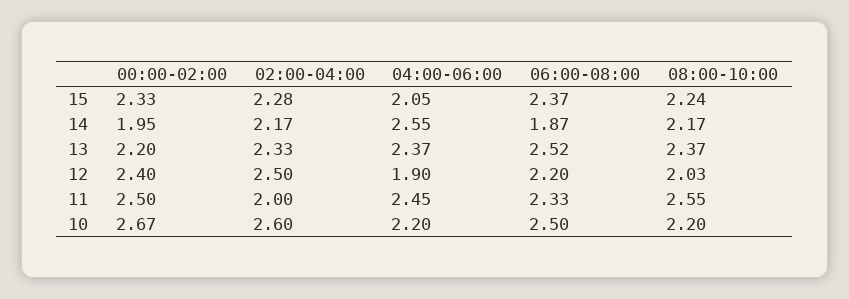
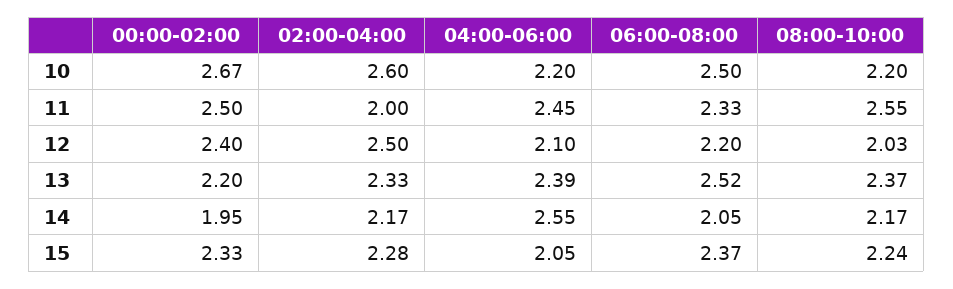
  {
    "00:00-02:00": {
      "15": 2.33,
      "14": 1.95,
      "13": 2.2,
      "12": 2.4,
      "11": 2.5,
      "10": 2.67
    },
    "02:00-04:00": {
      "15": 2.28,
      "14": 2.17,
      "13": 2.33,
      "12": 2.5,
      "11": 2,
      "10": 2.6
    },
    "04:00-06:00": {
      "15": 2.05,
      "14": 2.55,
-     "13": 2.37,
+     "13": 2.39,
-     "12": 1.9,
+     "12": 2.1,
      "11": 2.45,
      "10": 2.2
    },
    "06:00-08:00": {
      "15": 2.37,
-     "14": 1.87,
+     "14": 2.05,
      "13": 2.52,
      "12": 2.2,
      "11": 2.33,
      "10": 2.5
    },
    "08:00-10:00": {
      "15": 2.24,
      "14": 2.17,
      "13": 2.37,
      "12": 2.03,
      "11": 2.55,
      "10": 2.2
    }
  }

